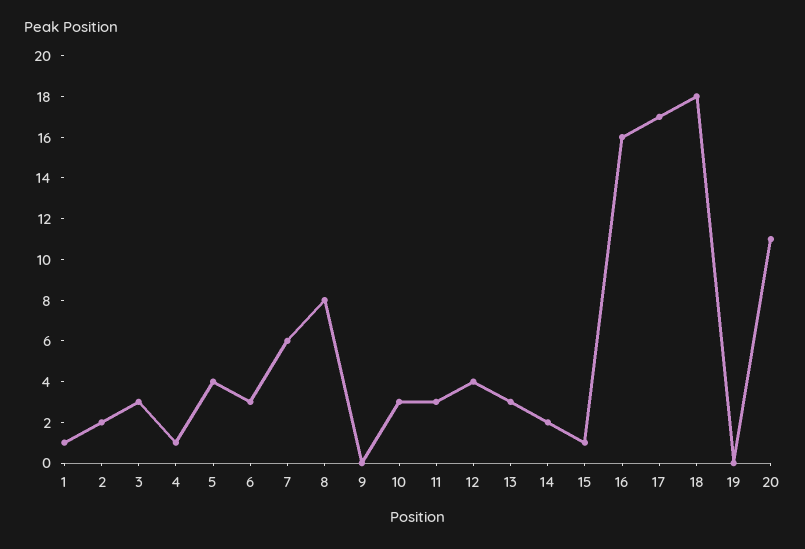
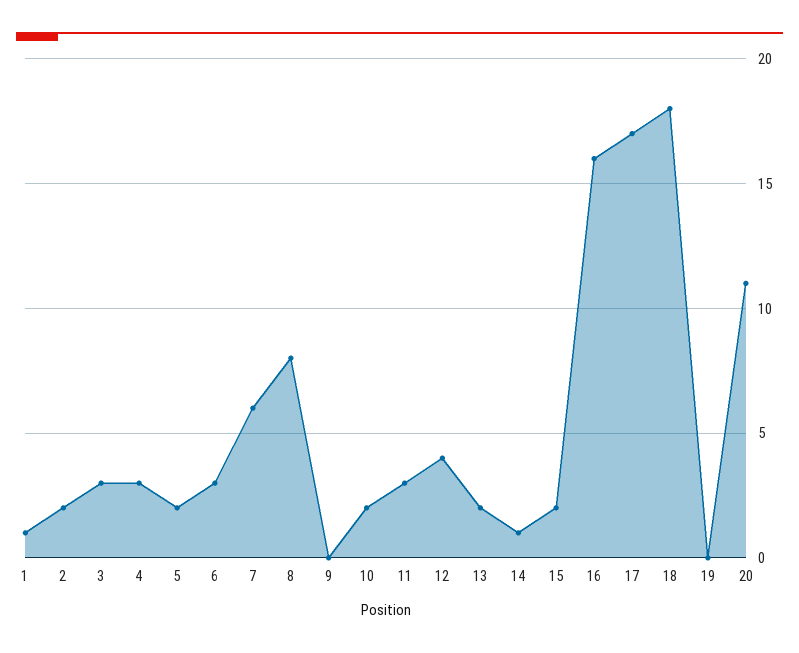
  {
    "1": 1,
    "2": 2,
    "3": 3,
-   "4": 1,
+   "4": 3,
-   "5": 4,
+   "5": 2,
    "6": 3,
    "7": 6,
    "8": 8,
    "9": 0,
-   "10": 3,
+   "10": 2,
    "11": 3,
    "12": 4,
-   "13": 3,
+   "13": 2,
-   "14": 2,
+   "14": 1,
-   "15": 1,
+   "15": 2,
    "16": 16,
    "17": 17,
    "18": 18,
    "19": 0,
    "20": 11
  }

